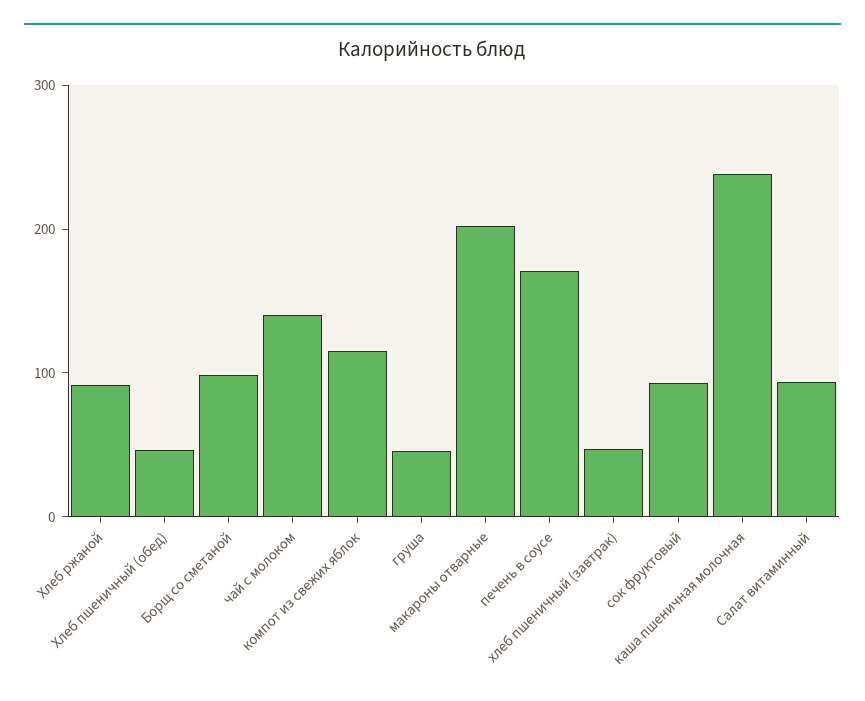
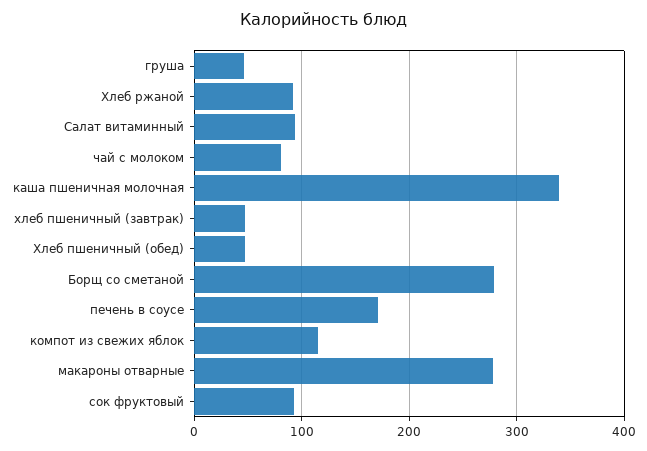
  {
    "Хлеб ржаной": 90,
    "Хлеб пшеничный (обед)": 50,
-   "Борщ со сметаной": 100,
+   "Борщ со сметаной": 280,
-   "чай с молоком": 140,
+   "чай с молоком": 80,
    "компот из свежих яблок": 120,
    "груша": 50,
-   "макароны отварные": 200,
+   "макароны отварные": 280,
    "печень в соусе": 170,
    "хлеб пшеничный (завтрак)": 50,
    "сок фруктовый": 90,
-   "каша пшеничная молочная": 240,
+   "каша пшеничная молочная": 340,
    "Салат витаминный": 90
  }

